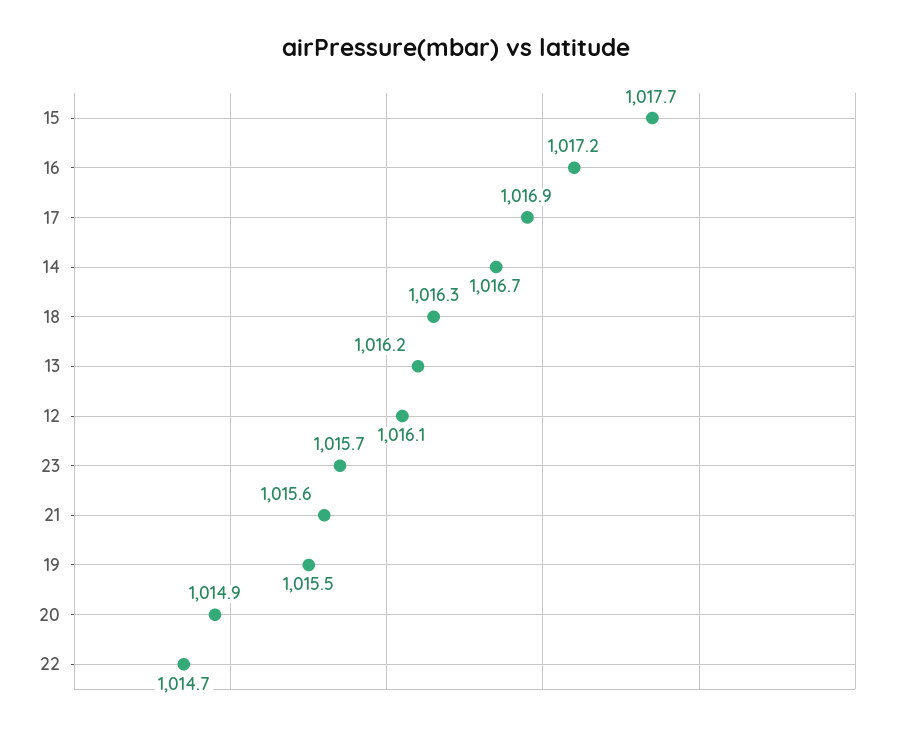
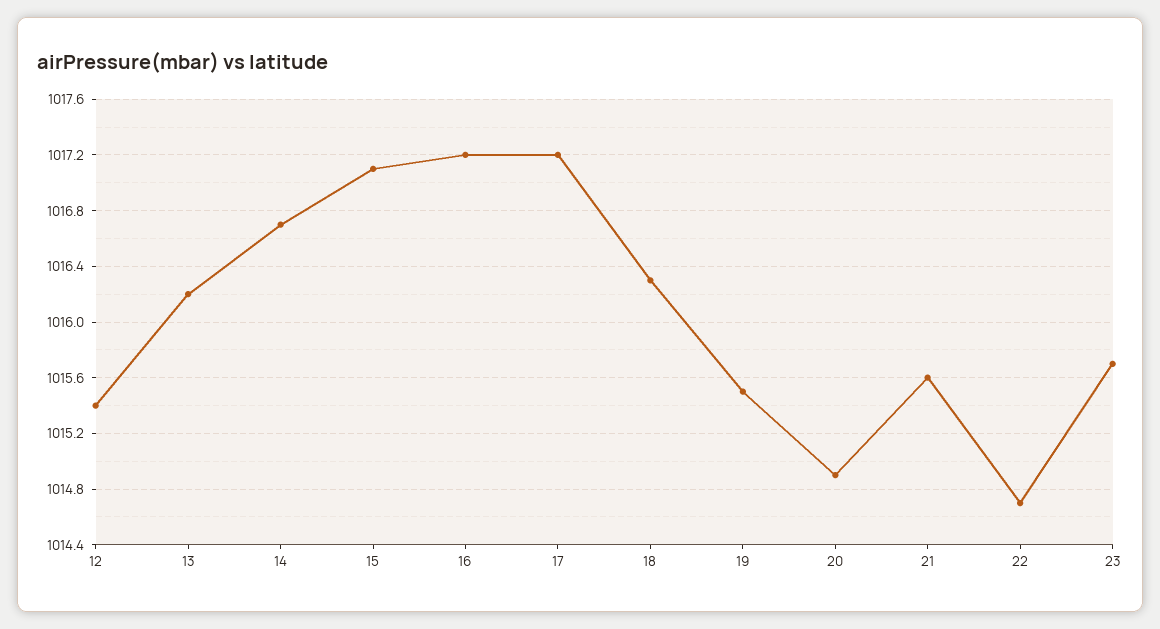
  {
-   "15": 1017.7,
+   "15": 1017.1,
    "16": 1017.2,
-   "17": 1016.9,
+   "17": 1017.2,
    "14": 1016.7,
    "18": 1016.3,
    "13": 1016.2,
-   "12": 1016.1,
+   "12": 1015.4,
    "23": 1015.7,
    "21": 1015.6,
    "19": 1015.5,
    "20": 1014.9,
    "22": 1014.7
  }

